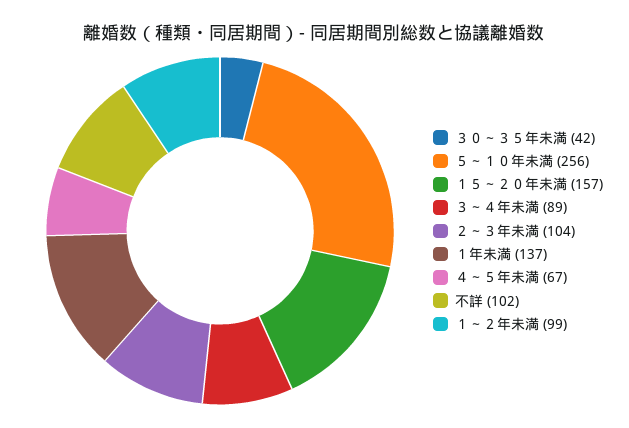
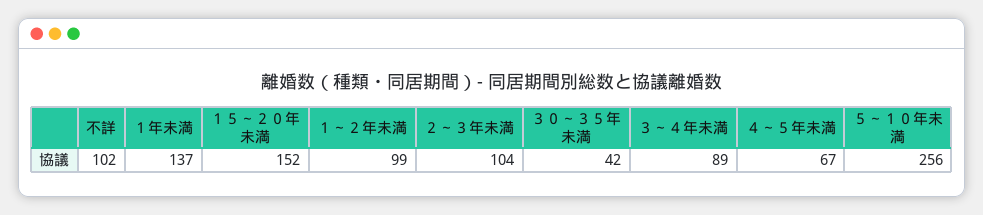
  {
    "３０～３５年未満": 42,
    "５～１０年未満": 256,
-   "１５～２０年未満": 157,
+   "１５～２０年未満": 152,
    "３～４年未満": 89,
    "２～３年未満": 104,
    "１年未満": 137,
    "４～５年未満": 67,
    "不詳": 102,
    "１～２年未満": 99
  }

